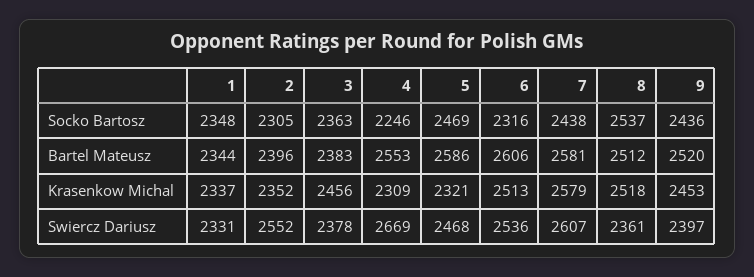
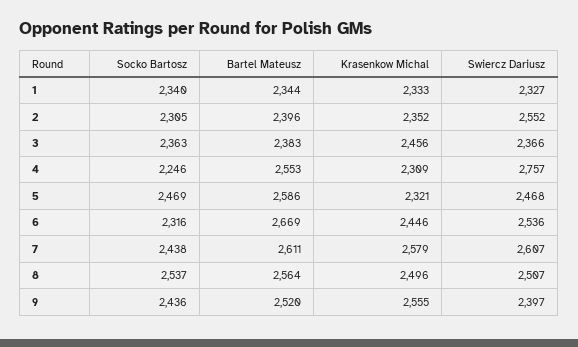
  {
    "1": {
-     "Socko Bartosz": 2348,
+     "Socko Bartosz": 2340,
      "Bartel Mateusz": 2344,
-     "Krasenkow Michal": 2337,
+     "Krasenkow Michal": 2333,
-     "Swiercz Dariusz": 2331
+     "Swiercz Dariusz": 2327
    },
    "2": {
      "Socko Bartosz": 2305,
      "Bartel Mateusz": 2396,
      "Krasenkow Michal": 2352,
      "Swiercz Dariusz": 2552
    },
    "3": {
      "Socko Bartosz": 2363,
      "Bartel Mateusz": 2383,
      "Krasenkow Michal": 2456,
-     "Swiercz Dariusz": 2378
+     "Swiercz Dariusz": 2366
    },
    "4": {
      "Socko Bartosz": 2246,
      "Bartel Mateusz": 2553,
      "Krasenkow Michal": 2309,
-     "Swiercz Dariusz": 2669
+     "Swiercz Dariusz": 2757
    },
    "5": {
      "Socko Bartosz": 2469,
      "Bartel Mateusz": 2586,
      "Krasenkow Michal": 2321,
      "Swiercz Dariusz": 2468
    },
    "6": {
      "Socko Bartosz": 2316,
-     "Bartel Mateusz": 2606,
+     "Bartel Mateusz": 2669,
-     "Krasenkow Michal": 2513,
+     "Krasenkow Michal": 2446,
      "Swiercz Dariusz": 2536
    },
    "7": {
      "Socko Bartosz": 2438,
-     "Bartel Mateusz": 2581,
+     "Bartel Mateusz": 2611,
      "Krasenkow Michal": 2579,
      "Swiercz Dariusz": 2607
    },
    "8": {
      "Socko Bartosz": 2537,
-     "Bartel Mateusz": 2512,
+     "Bartel Mateusz": 2564,
-     "Krasenkow Michal": 2518,
+     "Krasenkow Michal": 2496,
-     "Swiercz Dariusz": 2361
+     "Swiercz Dariusz": 2507
    },
    "9": {
      "Socko Bartosz": 2436,
      "Bartel Mateusz": 2520,
-     "Krasenkow Michal": 2453,
+     "Krasenkow Michal": 2555,
      "Swiercz Dariusz": 2397
    }
  }

